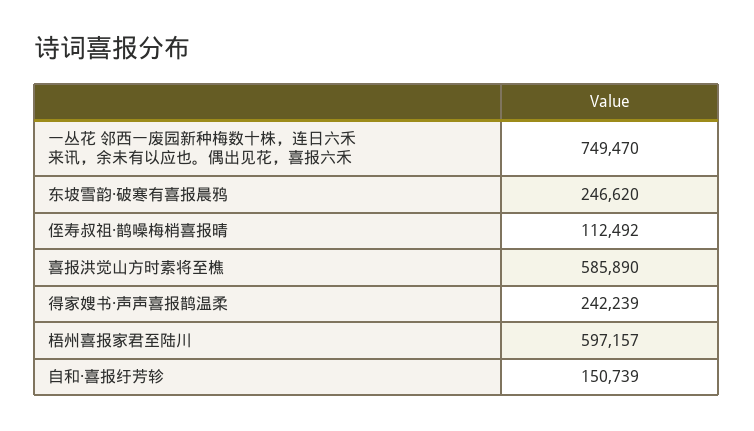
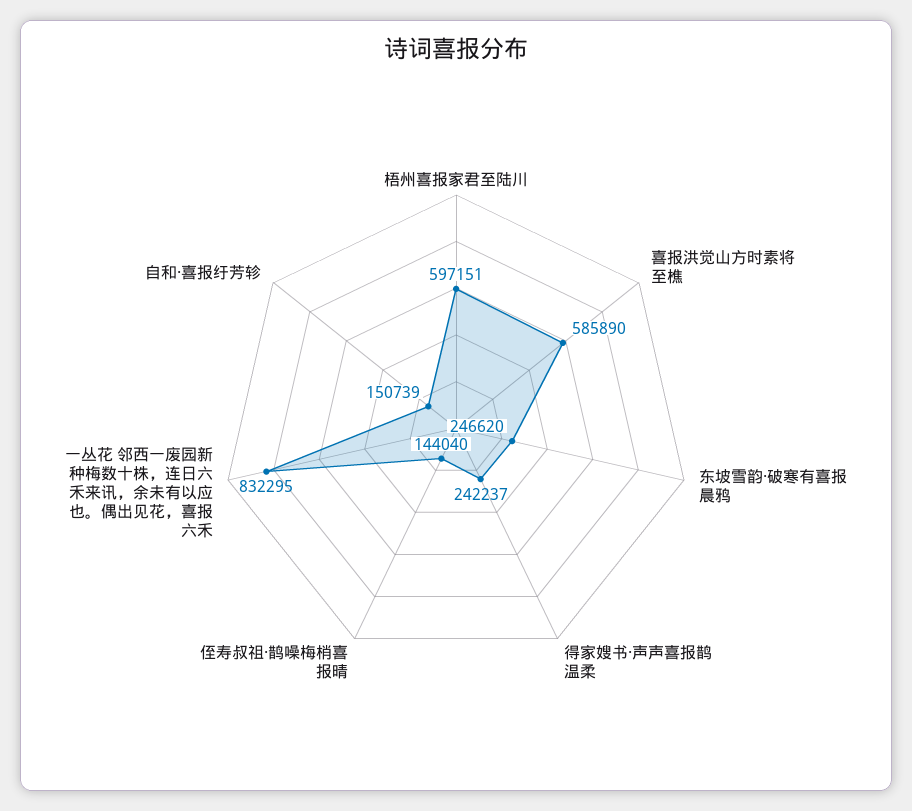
  {
-   "一丛花 邻西一废园新种梅数十株，连日六禾来讯，余未有以应也。偶出见花，喜报六禾": 749470,
+   "一丛花 邻西一废园新种梅数十株，连日六禾来讯，余未有以应也。偶出见花，喜报六禾": 832295,
    "东坡雪韵·破寒有喜报晨鸦": 246620,
-   "侄寿叔祖·鹊噪梅梢喜报晴": 112492,
+   "侄寿叔祖·鹊噪梅梢喜报晴": 144040,
    "喜报洪觉山方时素将至樵": 585890,
-   "得家嫂书·声声喜报鹊温柔": 242239,
+   "得家嫂书·声声喜报鹊温柔": 242237,
-   "梧州喜报家君至陆川": 597157,
+   "梧州喜报家君至陆川": 597151,
    "自和·喜报纡芳轸": 150739
  }

